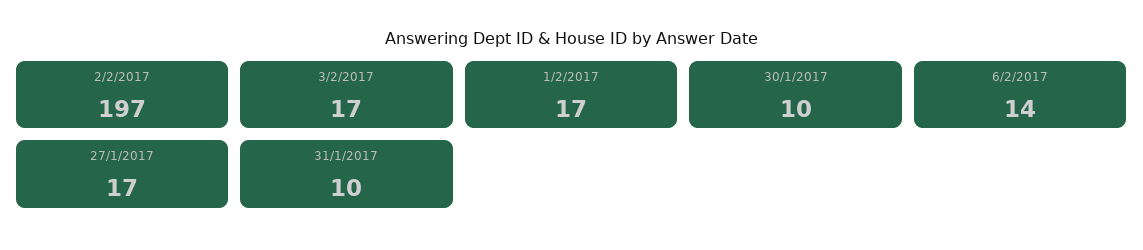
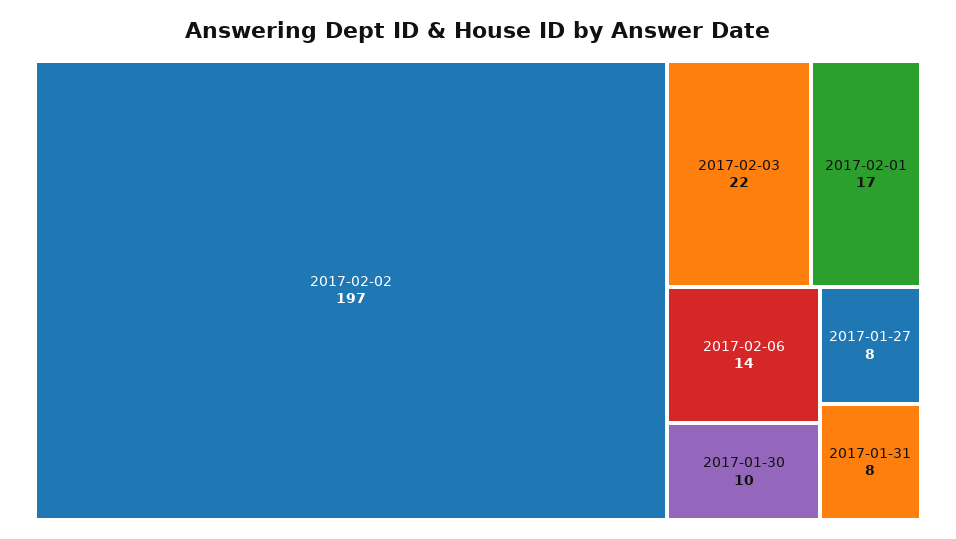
  {
    "2/2/2017": 197,
-   "3/2/2017": 17,
+   "3/2/2017": 22,
    "1/2/2017": 17,
    "30/1/2017": 10,
    "6/2/2017": 14,
-   "27/1/2017": 17,
+   "27/1/2017": 8,
-   "31/1/2017": 10
+   "31/1/2017": 8
  }

